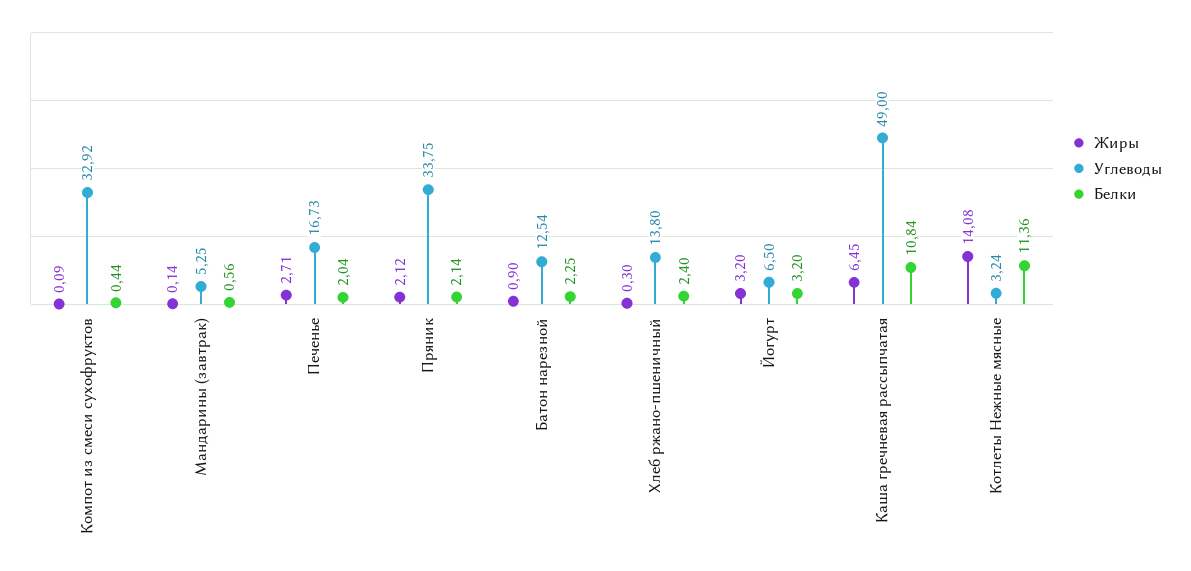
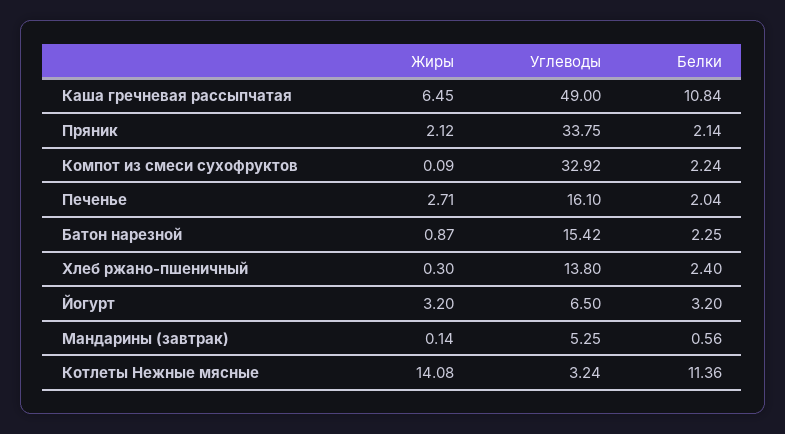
  {
    "Жиры": {
      "Компот из смеси сухофруктов": 0.09,
      "Мандарины (завтрак)": 0.14,
      "Печенье": 2.71,
      "Пряник": 2.12,
-     "Батон нарезной": 0.9,
+     "Батон нарезной": 0.87,
      "Хлеб ржано-пшеничный": 0.3,
      "Йогурт": 3.2,
      "Каша гречневая рассыпчатая": 6.45,
      "Котлеты Нежные мясные": 14.08
    },
    "Углеводы": {
      "Компот из смеси сухофруктов": 32.92,
      "Мандарины (завтрак)": 5.25,
-     "Печенье": 16.73,
+     "Печенье": 16.1,
      "Пряник": 33.75,
-     "Батон нарезной": 12.54,
+     "Батон нарезной": 15.42,
      "Хлеб ржано-пшеничный": 13.8,
      "Йогурт": 6.5,
      "Каша гречневая рассыпчатая": 49,
      "Котлеты Нежные мясные": 3.24
    },
    "Белки": {
-     "Компот из смеси сухофруктов": 0.44,
+     "Компот из смеси сухофруктов": 2.24,
      "Мандарины (завтрак)": 0.56,
      "Печенье": 2.04,
      "Пряник": 2.14,
      "Батон нарезной": 2.25,
      "Хлеб ржано-пшеничный": 2.4,
      "Йогурт": 3.2,
      "Каша гречневая рассыпчатая": 10.84,
      "Котлеты Нежные мясные": 11.36
    }
  }

